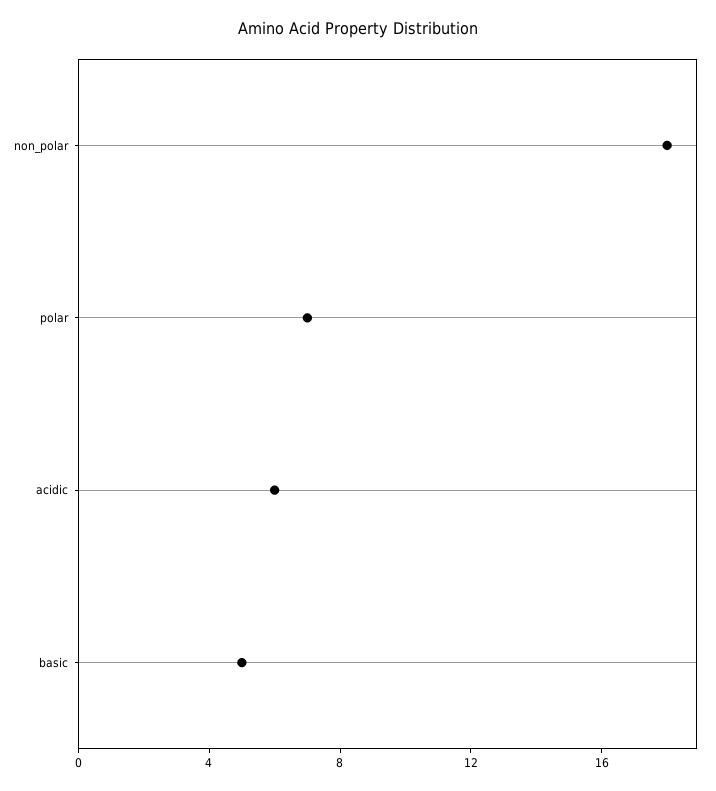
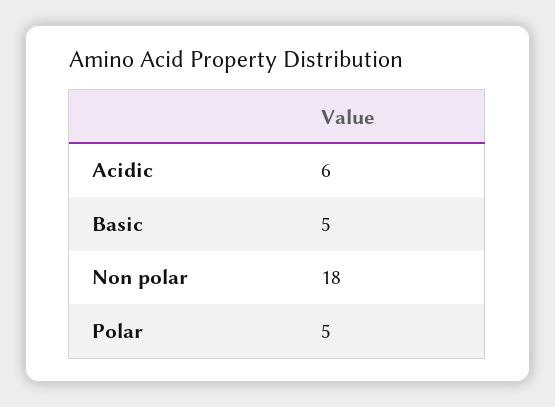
  {
    "non_polar": 18,
-   "polar": 7,
+   "polar": 5,
    "acidic": 6,
    "basic": 5
  }

